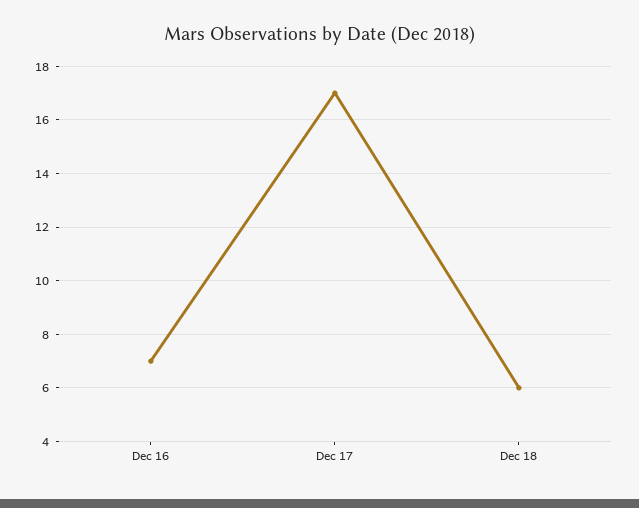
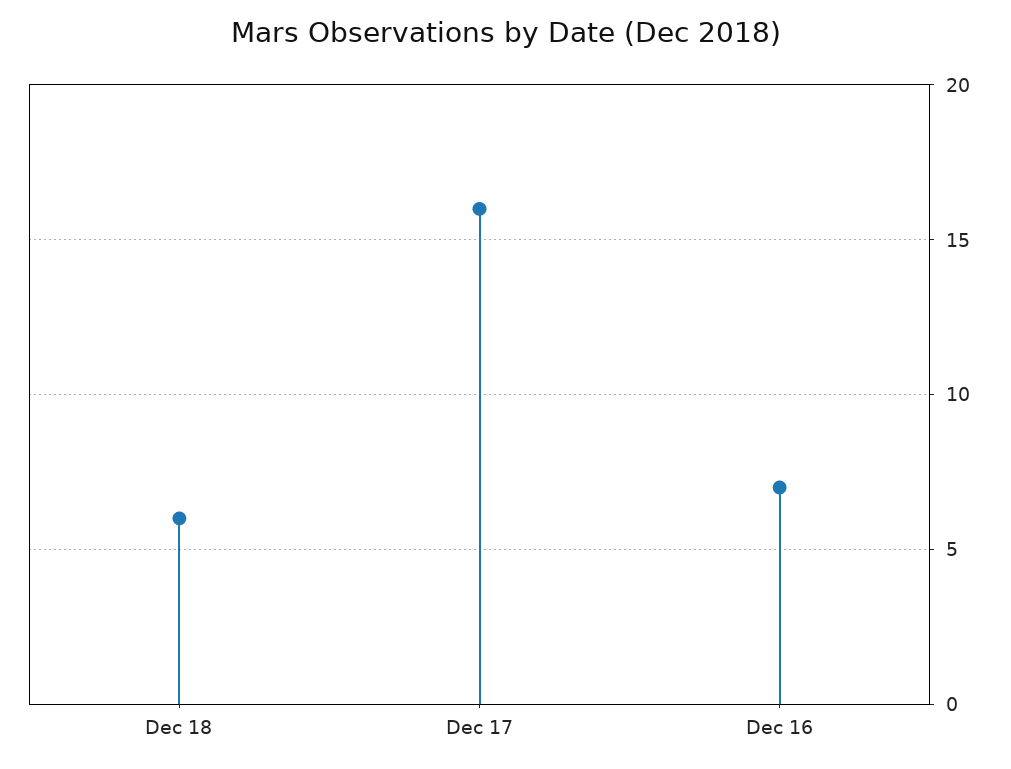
  {
    "Dec 16": 7,
-   "Dec 17": 17,
+   "Dec 17": 16,
    "Dec 18": 6
  }

